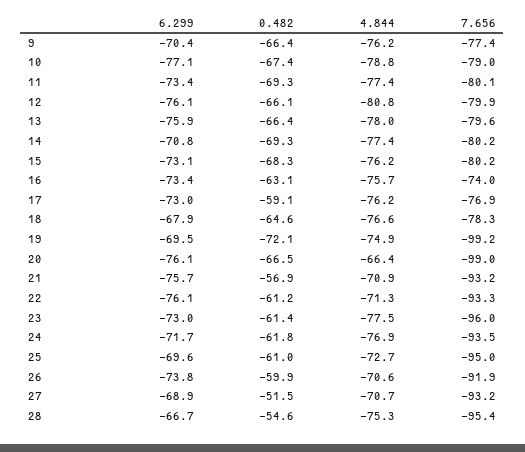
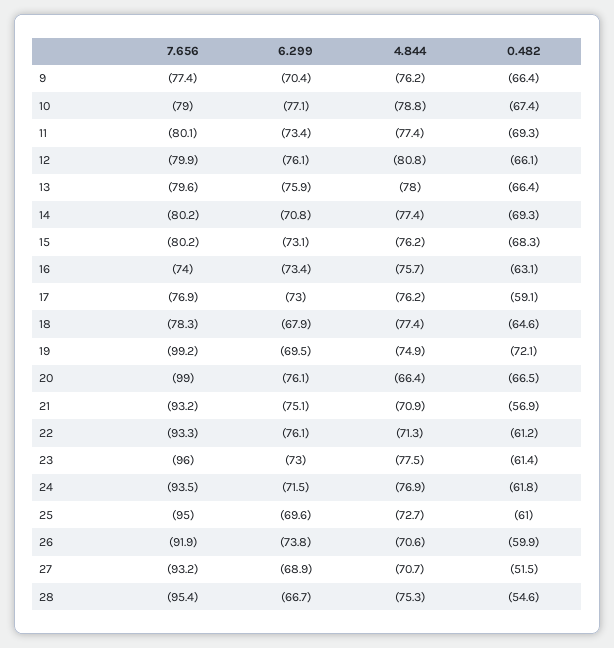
  {
    "6.299": {
      "9": -70.4,
      "10": -77.1,
      "11": -73.4,
      "12": -76.1,
      "13": -75.9,
      "14": -70.8,
      "15": -73.1,
      "16": -73.4,
      "17": -73,
      "18": -67.9,
      "19": -69.5,
      "20": -76.1,
-     "21": -75.7,
+     "21": -75.1,
      "22": -76.1,
      "23": -73,
-     "24": -71.7,
+     "24": -71.5,
      "25": -69.6,
      "26": -73.8,
      "27": -68.9,
      "28": -66.7
    },
    "0.482": {
      "9": -66.4,
      "10": -67.4,
      "11": -69.3,
      "12": -66.1,
      "13": -66.4,
      "14": -69.3,
      "15": -68.3,
      "16": -63.1,
      "17": -59.1,
      "18": -64.6,
      "19": -72.1,
      "20": -66.5,
      "21": -56.9,
      "22": -61.2,
      "23": -61.4,
      "24": -61.8,
      "25": -61,
      "26": -59.9,
      "27": -51.5,
      "28": -54.6
    },
    "4.844": {
      "9": -76.2,
      "10": -78.8,
      "11": -77.4,
      "12": -80.8,
      "13": -78,
      "14": -77.4,
      "15": -76.2,
      "16": -75.7,
      "17": -76.2,
-     "18": -76.6,
+     "18": -77.4,
      "19": -74.9,
      "20": -66.4,
      "21": -70.9,
      "22": -71.3,
      "23": -77.5,
      "24": -76.9,
      "25": -72.7,
      "26": -70.6,
      "27": -70.7,
      "28": -75.3
    },
    "7.656": {
      "9": -77.4,
      "10": -79,
      "11": -80.1,
      "12": -79.9,
      "13": -79.6,
      "14": -80.2,
      "15": -80.2,
      "16": -74,
      "17": -76.9,
      "18": -78.3,
      "19": -99.2,
      "20": -99,
      "21": -93.2,
      "22": -93.3,
      "23": -96,
      "24": -93.5,
      "25": -95,
      "26": -91.9,
      "27": -93.2,
      "28": -95.4
    }
  }

